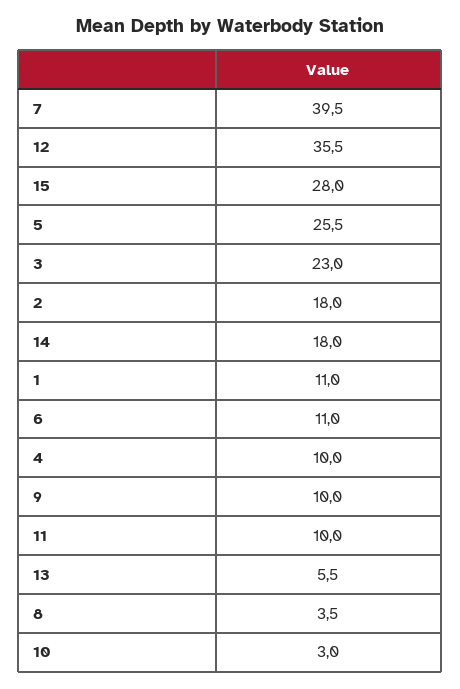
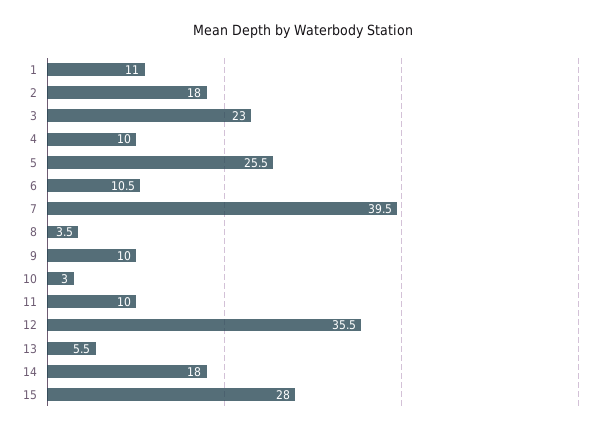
  {
    "7": 39.5,
    "12": 35.5,
    "15": 28,
    "5": 25.5,
    "3": 23,
    "2": 18,
    "14": 18,
    "1": 11,
-   "6": 11,
+   "6": 10.5,
    "4": 10,
    "9": 10,
    "11": 10,
    "13": 5.5,
    "8": 3.5,
    "10": 3
  }

